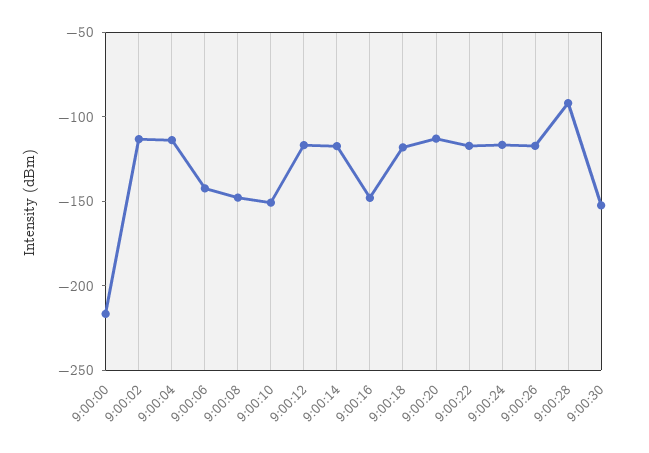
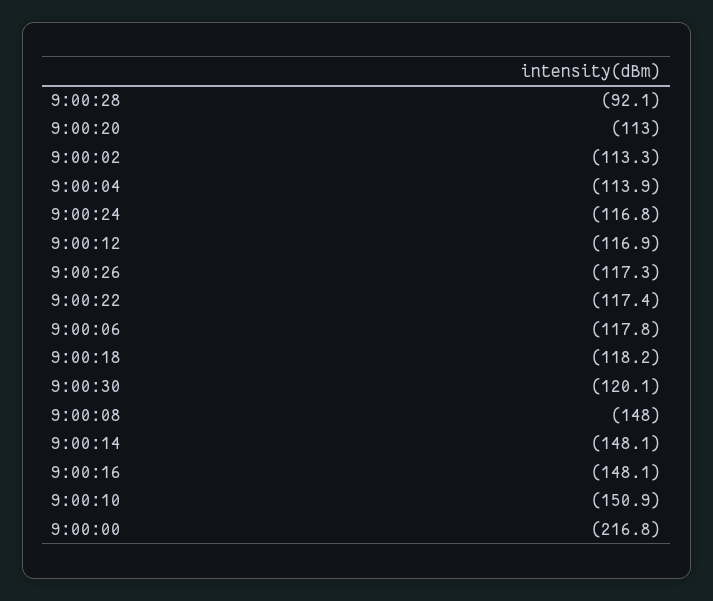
  {
    "9:00:00": -216.8,
    "9:00:02": -113.3,
    "9:00:04": -113.9,
-   "9:00:06": -140,
+   "9:00:06": -117.8,
    "9:00:08": -148,
    "9:00:10": -150.9,
    "9:00:12": -116.9,
-   "9:00:14": -120,
+   "9:00:14": -148.1,
    "9:00:16": -148.1,
    "9:00:18": -118.2,
    "9:00:20": -113,
    "9:00:22": -117.4,
    "9:00:24": -116.8,
    "9:00:26": -117.3,
    "9:00:28": -92.1,
-   "9:00:30": -150
+   "9:00:30": -120.1
  }

